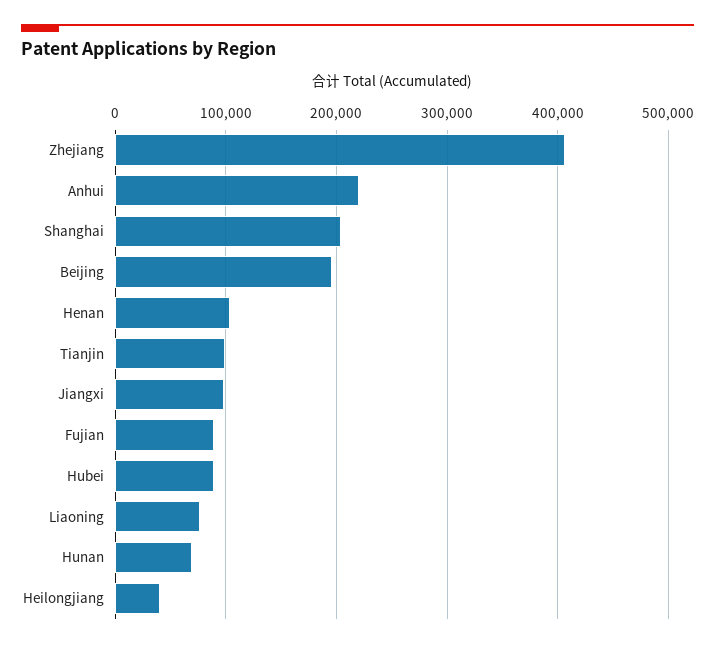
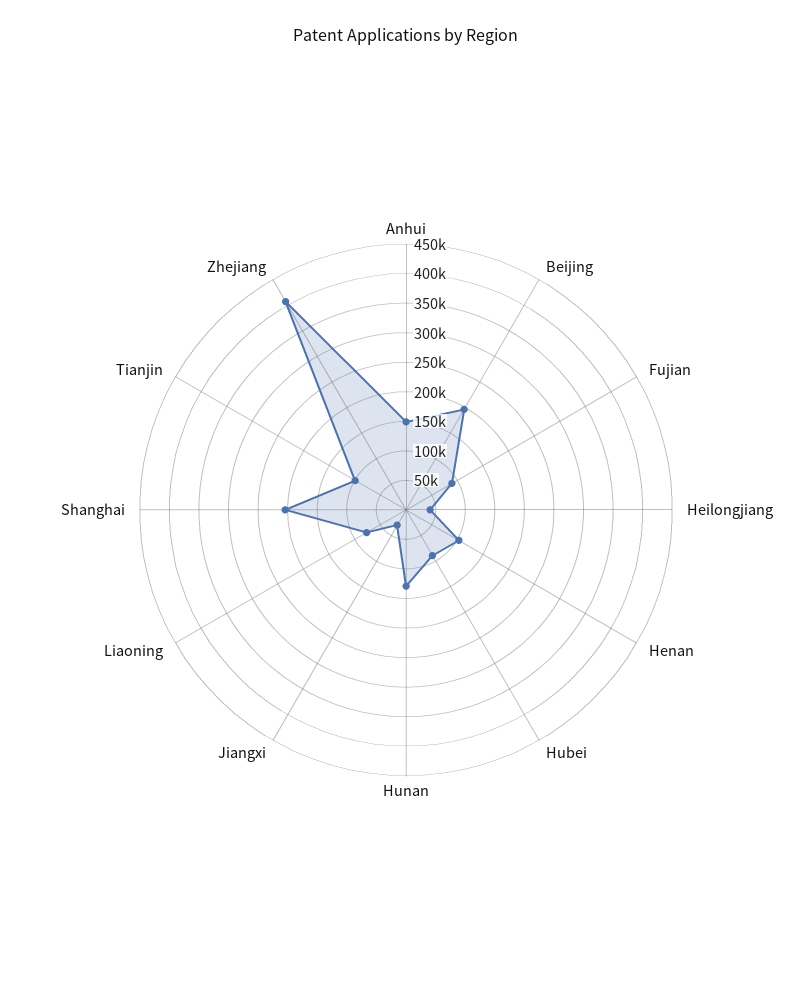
  {
    "Zhejiang": 410000,
-   "Anhui": 220000,
+   "Anhui": 150000,
    "Shanghai": 200000,
    "Beijing": 200000,
    "Henan": 100000,
    "Tianjin": 100000,
-   "Jiangxi": 100000,
+   "Jiangxi": 25000,
    "Fujian": 90000,
    "Hubei": 90000,
    "Liaoning": 80000,
-   "Hunan": 70000,
+   "Hunan": 125000,
    "Heilongjiang": 40000
  }

